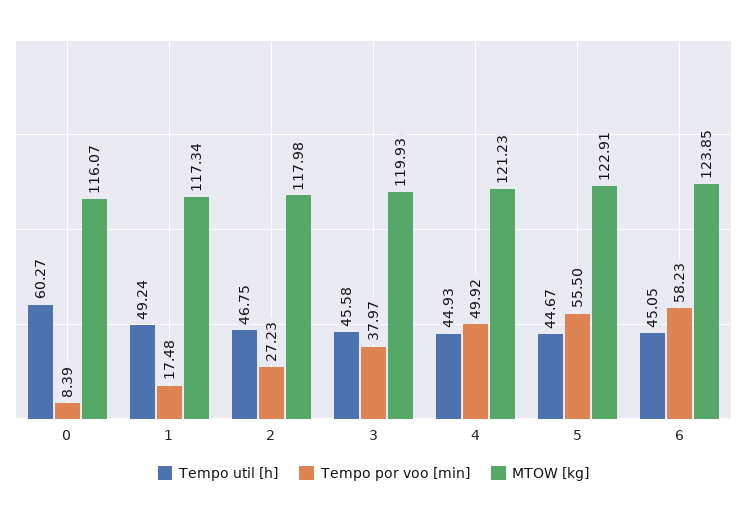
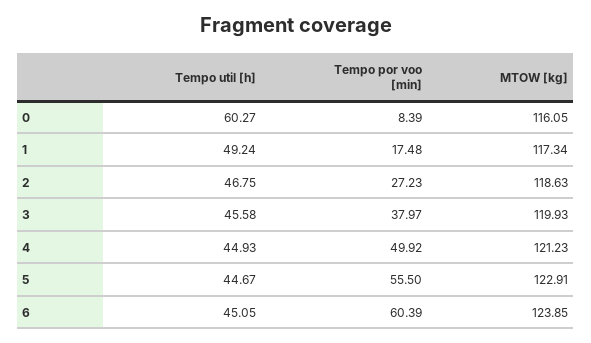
  {
    "Tempo util [h]": {
      "0": 60.27,
      "1": 49.24,
      "2": 46.75,
      "3": 45.58,
      "4": 44.93,
      "5": 44.67,
      "6": 45.05
    },
    "Tempo por voo [min]": {
      "0": 8.39,
      "1": 17.48,
      "2": 27.23,
      "3": 37.97,
      "4": 49.92,
      "5": 55.5,
-     "6": 58.23
+     "6": 60.39
    },
    "MTOW [kg]": {
-     "0": 116.07,
+     "0": 116.05,
      "1": 117.34,
-     "2": 117.98,
+     "2": 118.63,
      "3": 119.93,
      "4": 121.23,
      "5": 122.91,
      "6": 123.85
    }
  }

